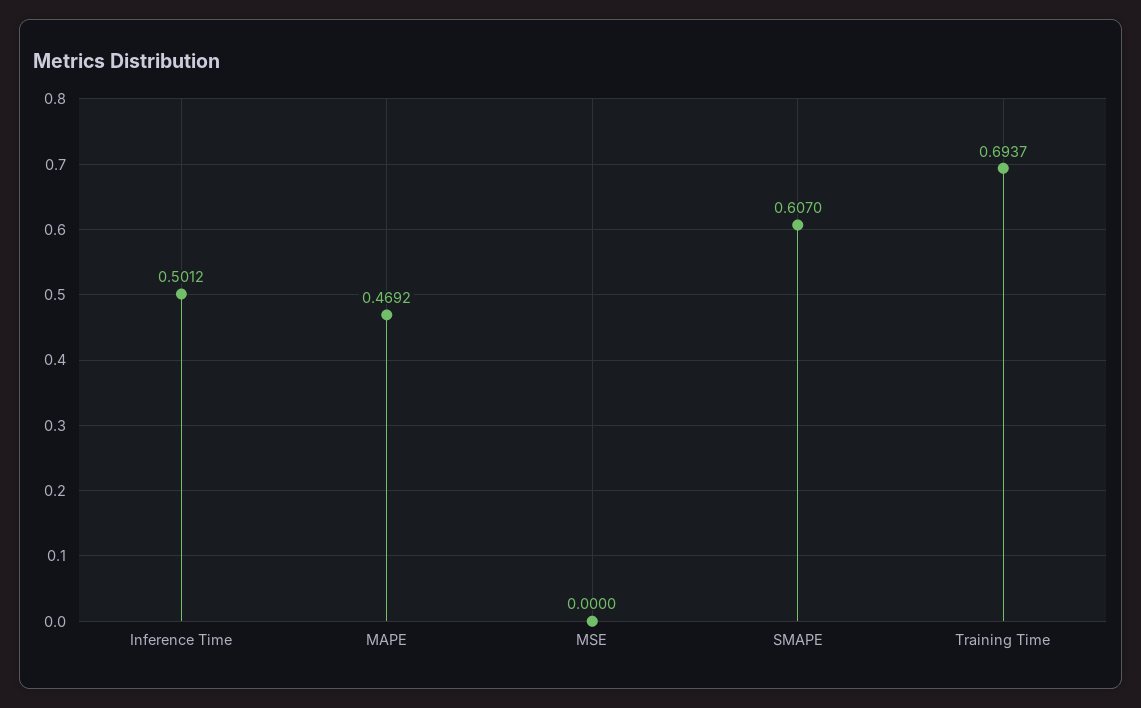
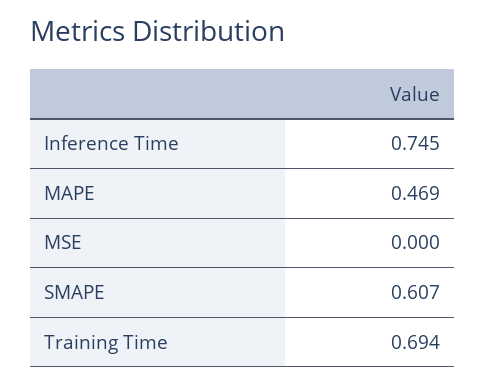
  {
-   "Inference Time": 0.5012,
+   "Inference Time": 0.745,
    "MAPE": 0.4692,
    "MSE": 0,
    "SMAPE": 0.607,
    "Training Time": 0.6937
  }

